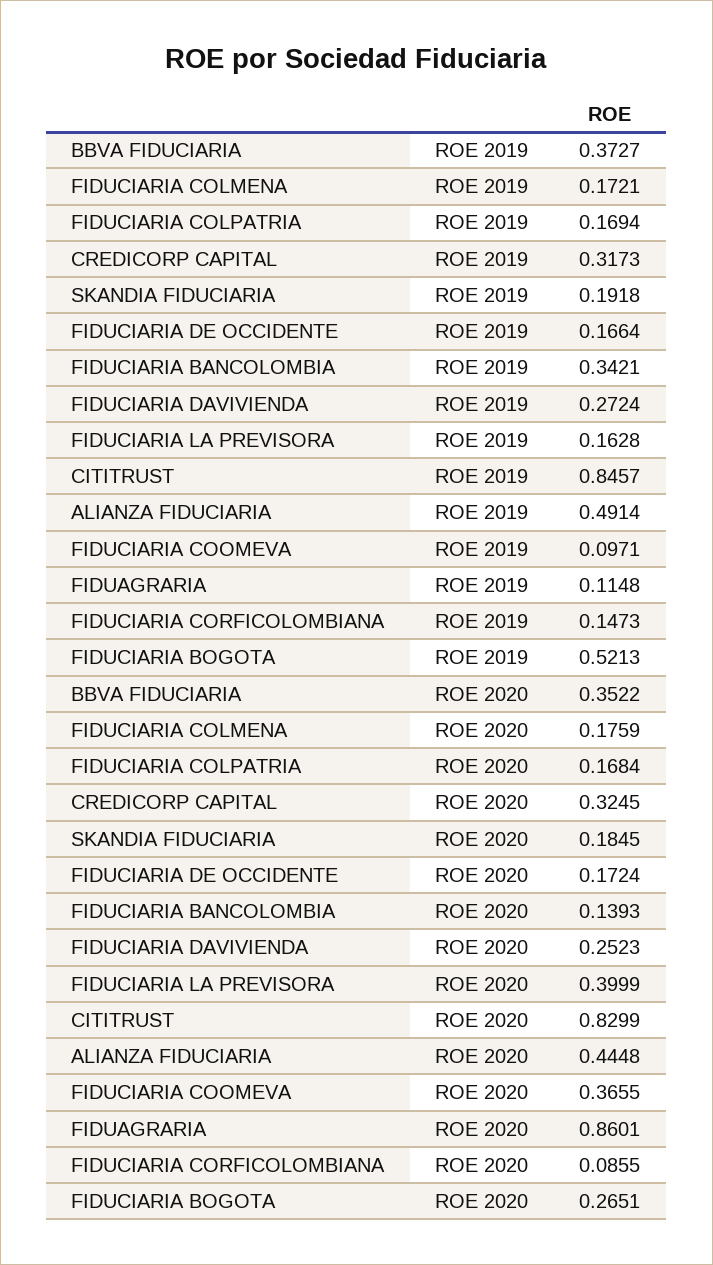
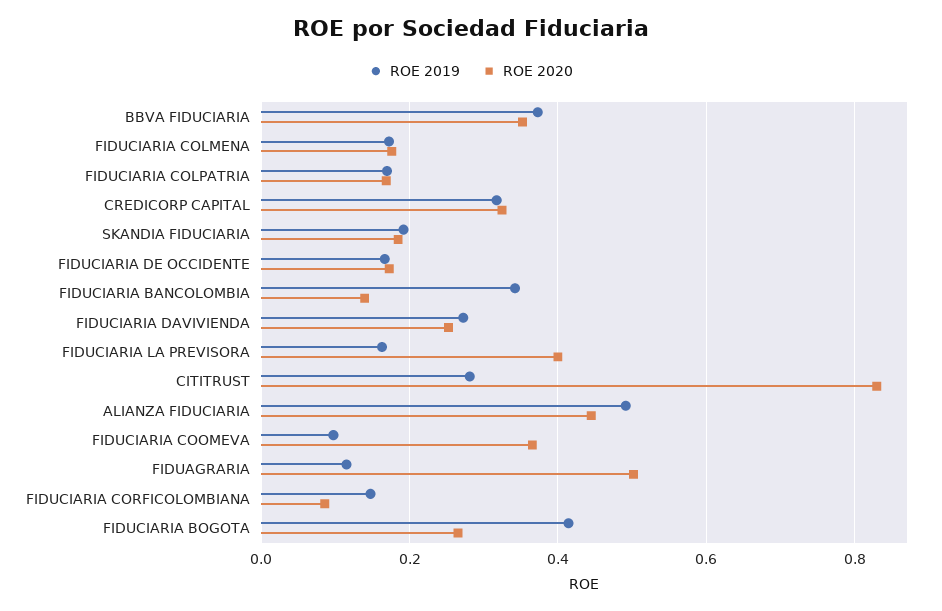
  {
    "ROE 2019": {
      "BBVA FIDUCIARIA": 0.3727,
      "FIDUCIARIA COLMENA": 0.1721,
      "FIDUCIARIA COLPATRIA": 0.1694,
      "CREDICORP CAPITAL": 0.3173,
      "SKANDIA FIDUCIARIA": 0.1918,
      "FIDUCIARIA DE OCCIDENTE": 0.1664,
      "FIDUCIARIA BANCOLOMBIA": 0.3421,
      "FIDUCIARIA DAVIVIENDA": 0.2724,
      "FIDUCIARIA LA PREVISORA": 0.1628,
-     "CITITRUST": 0.8457,
+     "CITITRUST": 0.28,
      "ALIANZA FIDUCIARIA": 0.4914,
      "FIDUCIARIA COOMEVA": 0.0971,
      "FIDUAGRARIA": 0.1148,
      "FIDUCIARIA CORFICOLOMBIANA": 0.1473,
-     "FIDUCIARIA BOGOTA": 0.5213
+     "FIDUCIARIA BOGOTA": 0.42
    },
    "ROE 2020": {
      "BBVA FIDUCIARIA": 0.3522,
      "FIDUCIARIA COLMENA": 0.1759,
      "FIDUCIARIA COLPATRIA": 0.1684,
      "CREDICORP CAPITAL": 0.3245,
      "SKANDIA FIDUCIARIA": 0.1845,
      "FIDUCIARIA DE OCCIDENTE": 0.1724,
      "FIDUCIARIA BANCOLOMBIA": 0.1393,
      "FIDUCIARIA DAVIVIENDA": 0.2523,
      "FIDUCIARIA LA PREVISORA": 0.3999,
      "CITITRUST": 0.8299,
      "ALIANZA FIDUCIARIA": 0.4448,
      "FIDUCIARIA COOMEVA": 0.3655,
-     "FIDUAGRARIA": 0.8601,
+     "FIDUAGRARIA": 0.5,
      "FIDUCIARIA CORFICOLOMBIANA": 0.0855,
      "FIDUCIARIA BOGOTA": 0.2651
    }
  }

